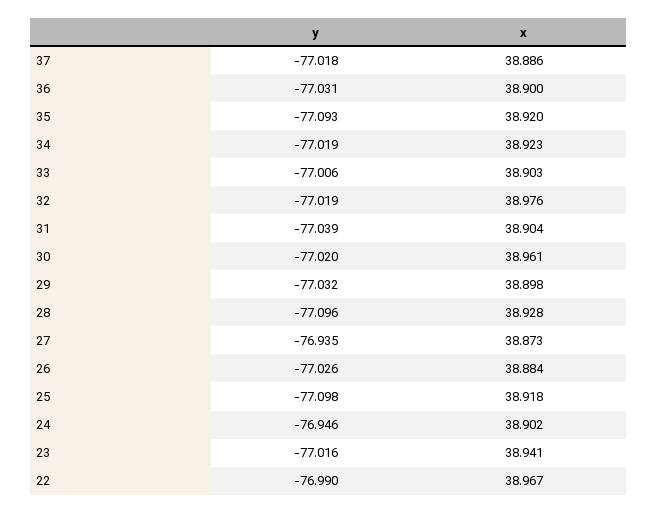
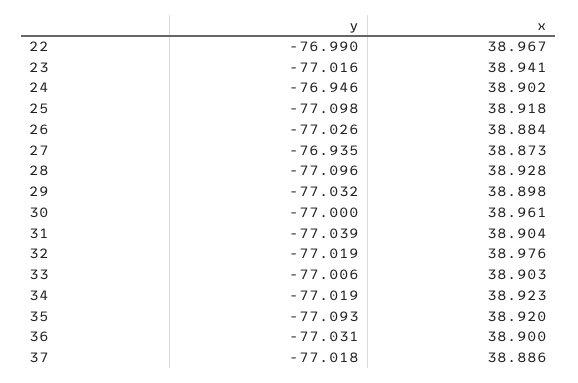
  {
    "y": {
      "37": -77.018,
      "36": -77.031,
      "35": -77.093,
      "34": -77.019,
      "33": -77.006,
      "32": -77.019,
      "31": -77.039,
-     "30": -77.02,
+     "30": -77,
      "29": -77.032,
      "28": -77.096,
      "27": -76.935,
      "26": -77.026,
      "25": -77.098,
      "24": -76.946,
      "23": -77.016,
      "22": -76.99
    },
    "x": {
      "37": 38.886,
      "36": 38.9,
      "35": 38.92,
      "34": 38.923,
      "33": 38.903,
      "32": 38.976,
      "31": 38.904,
      "30": 38.961,
      "29": 38.898,
      "28": 38.928,
      "27": 38.873,
      "26": 38.884,
      "25": 38.918,
      "24": 38.902,
      "23": 38.941,
      "22": 38.967
    }
  }

